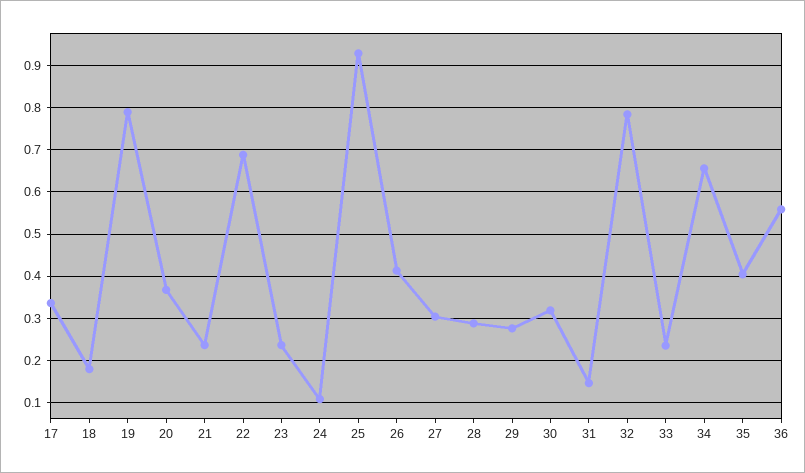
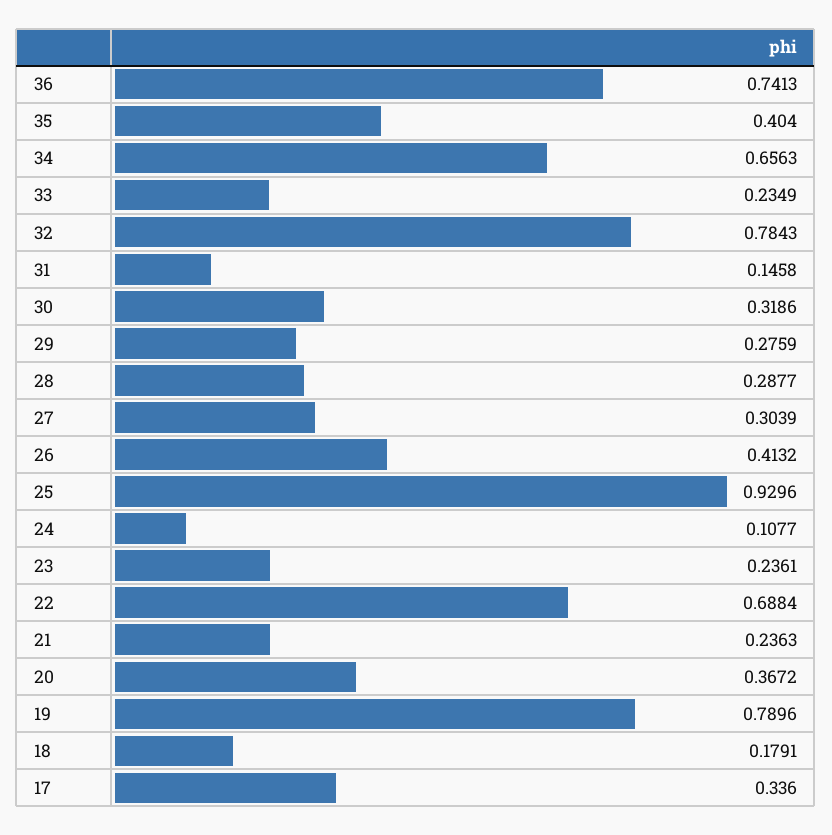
  {
    "17": 0.336,
    "18": 0.1791,
    "19": 0.7896,
    "20": 0.3672,
    "21": 0.2363,
    "22": 0.6884,
    "23": 0.2361,
    "24": 0.1077,
    "25": 0.9296,
    "26": 0.4132,
    "27": 0.3039,
    "28": 0.2877,
    "29": 0.2759,
    "30": 0.3186,
    "31": 0.1458,
    "32": 0.7843,
    "33": 0.2349,
    "34": 0.6563,
    "35": 0.404,
-   "36": 0.56
+   "36": 0.7413
  }

